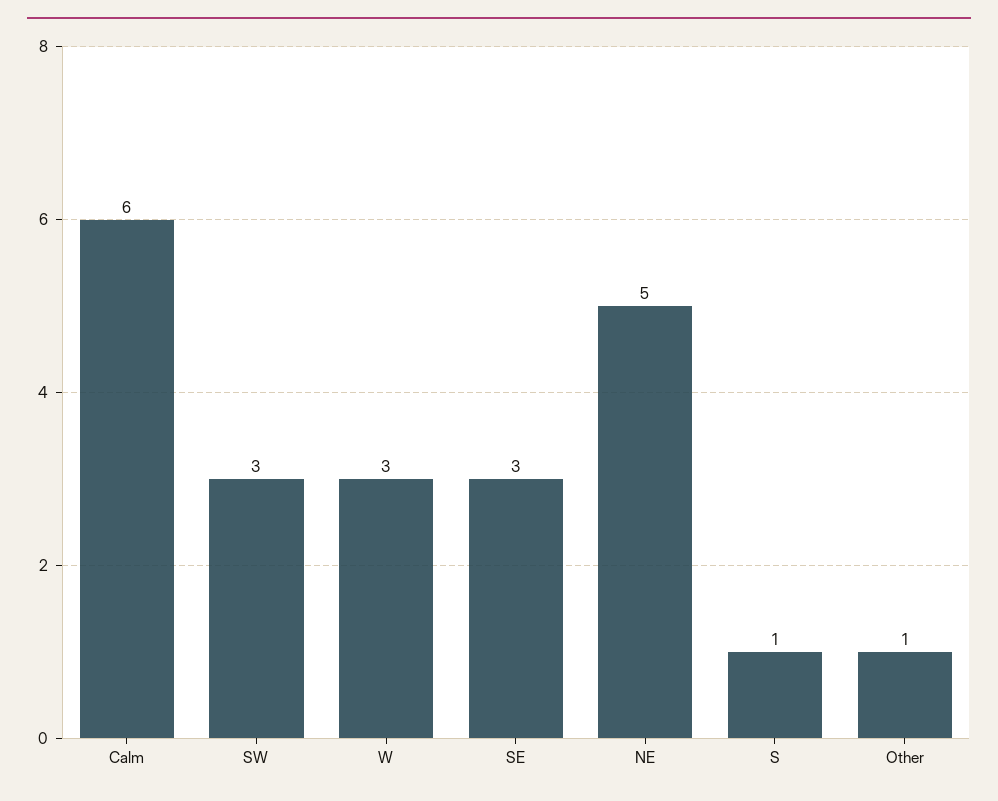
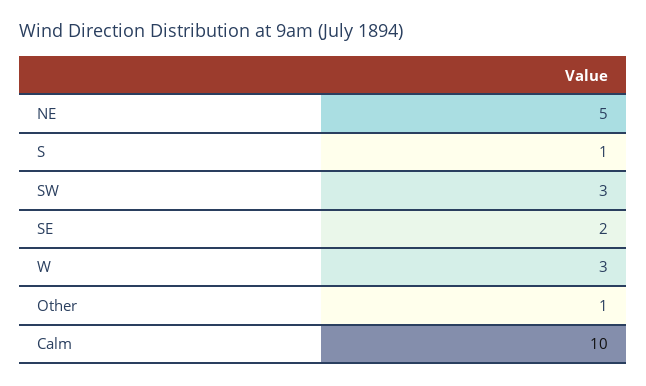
  {
-   "Calm": 6,
+   "Calm": 10,
    "SW": 3,
    "W": 3,
-   "SE": 3,
+   "SE": 2,
    "NE": 5,
    "S": 1,
    "Other": 1
  }

